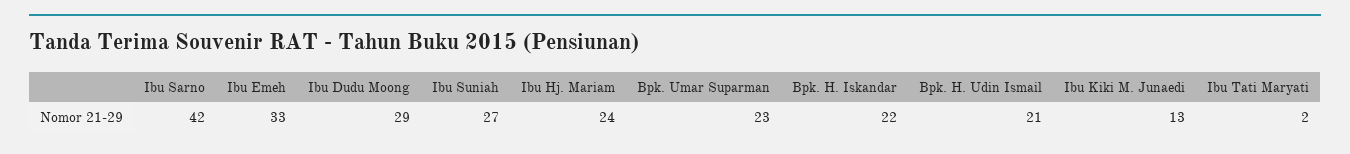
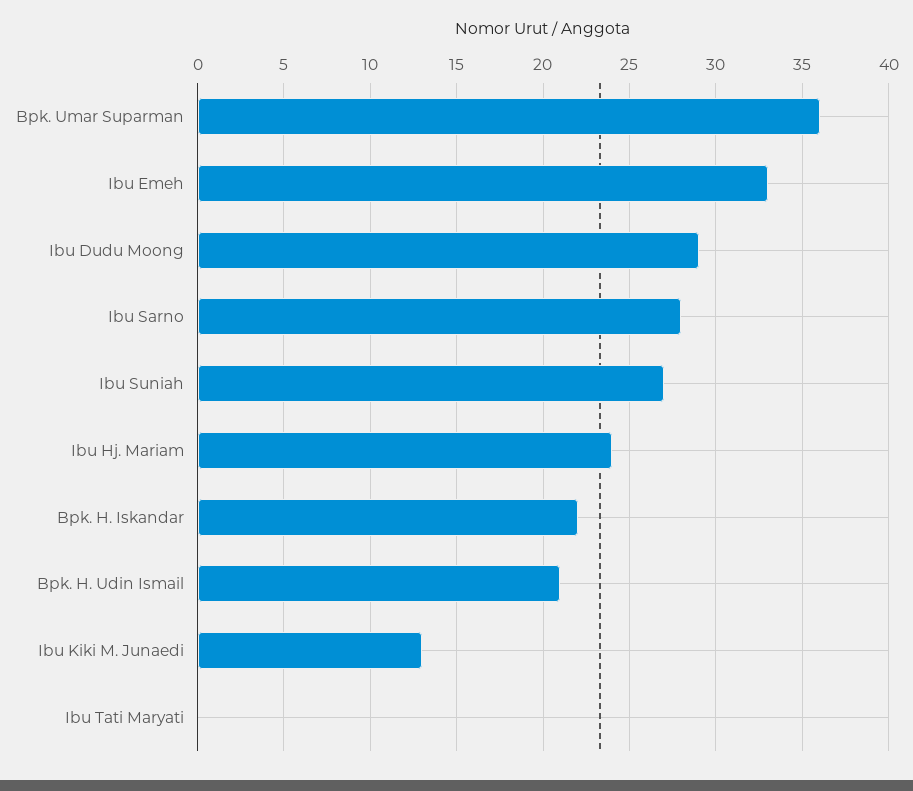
  {
-   "Ibu Sarno": 42,
+   "Ibu Sarno": 28,
    "Ibu Emeh": 33,
    "Ibu Dudu Moong": 29,
    "Ibu Suniah": 27,
    "Ibu Hj. Mariam": 24,
-   "Bpk. Umar Suparman": 23,
+   "Bpk. Umar Suparman": 36,
    "Bpk. H. Iskandar": 22,
    "Bpk. H. Udin Ismail": 21,
    "Ibu Kiki M. Junaedi": 13,
-   "Ibu Tati Maryati": 2
+   "Ibu Tati Maryati": 0
  }

